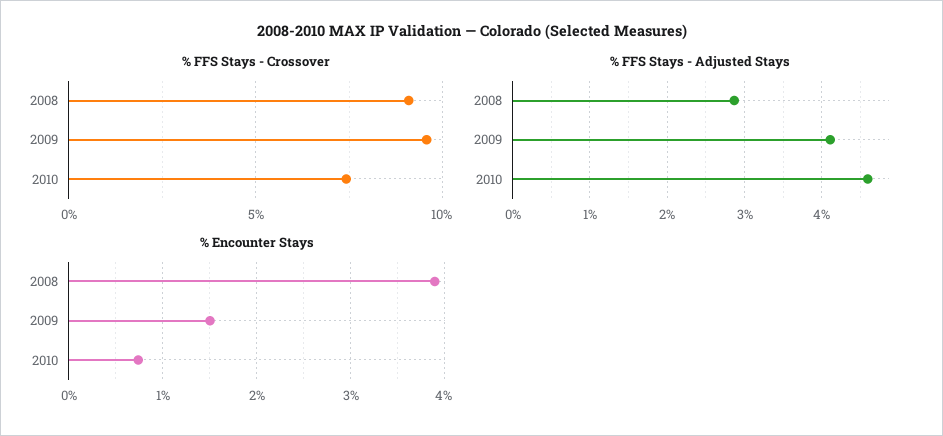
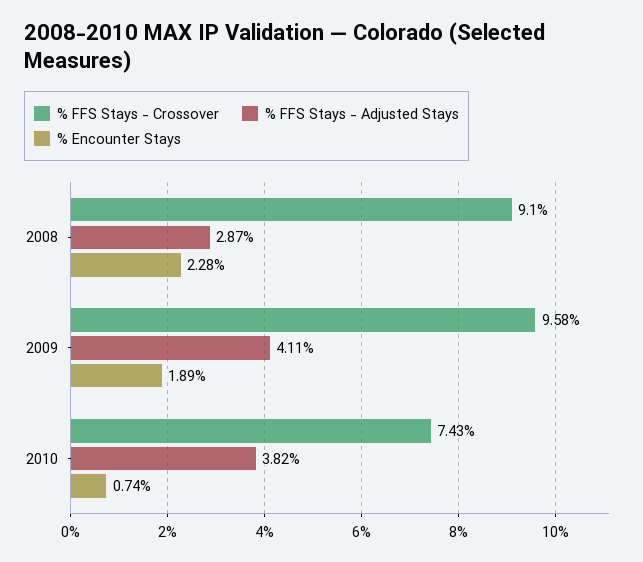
  {
    "% FFS Stays - Crossover": {
      "2008": 9.1,
      "2009": 9.58,
      "2010": 7.43
    },
    "% FFS Stays - Adjusted Stays": {
      "2008": 2.87,
      "2009": 4.11,
-     "2010": 4.6
+     "2010": 3.82
    },
    "% Encounter Stays": {
-     "2008": 3.9,
+     "2008": 2.28,
-     "2009": 1.5,
+     "2009": 1.89,
      "2010": 0.74
    }
  }

